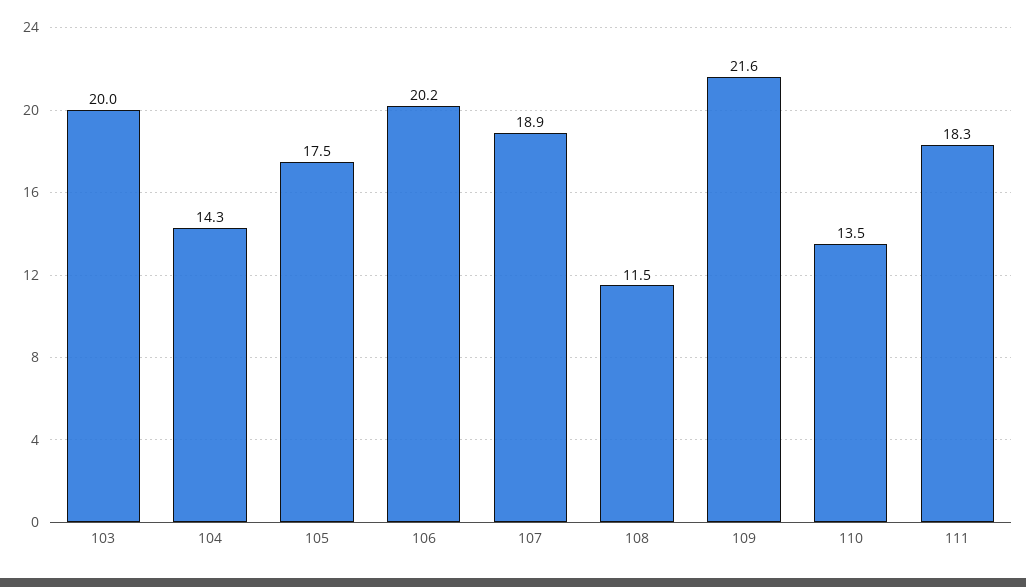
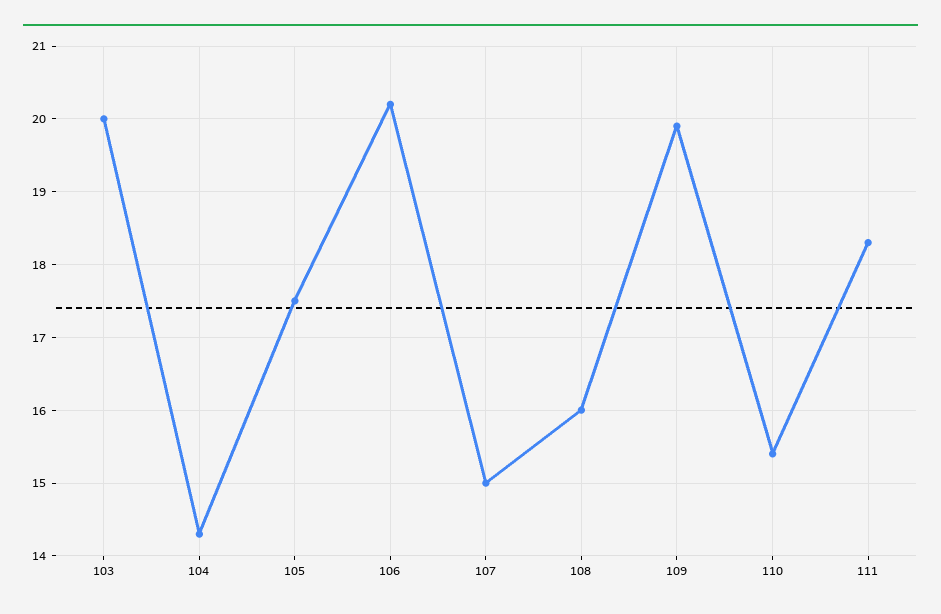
  {
    "103": 20,
    "104": 14.3,
    "105": 17.5,
    "106": 20.2,
-   "107": 18.9,
+   "107": 15,
-   "108": 11.5,
+   "108": 16,
-   "109": 21.6,
+   "109": 19.9,
-   "110": 13.5,
+   "110": 15.4,
    "111": 18.3
  }

